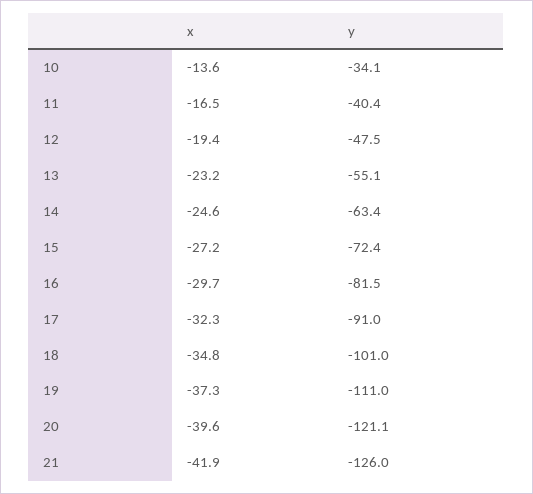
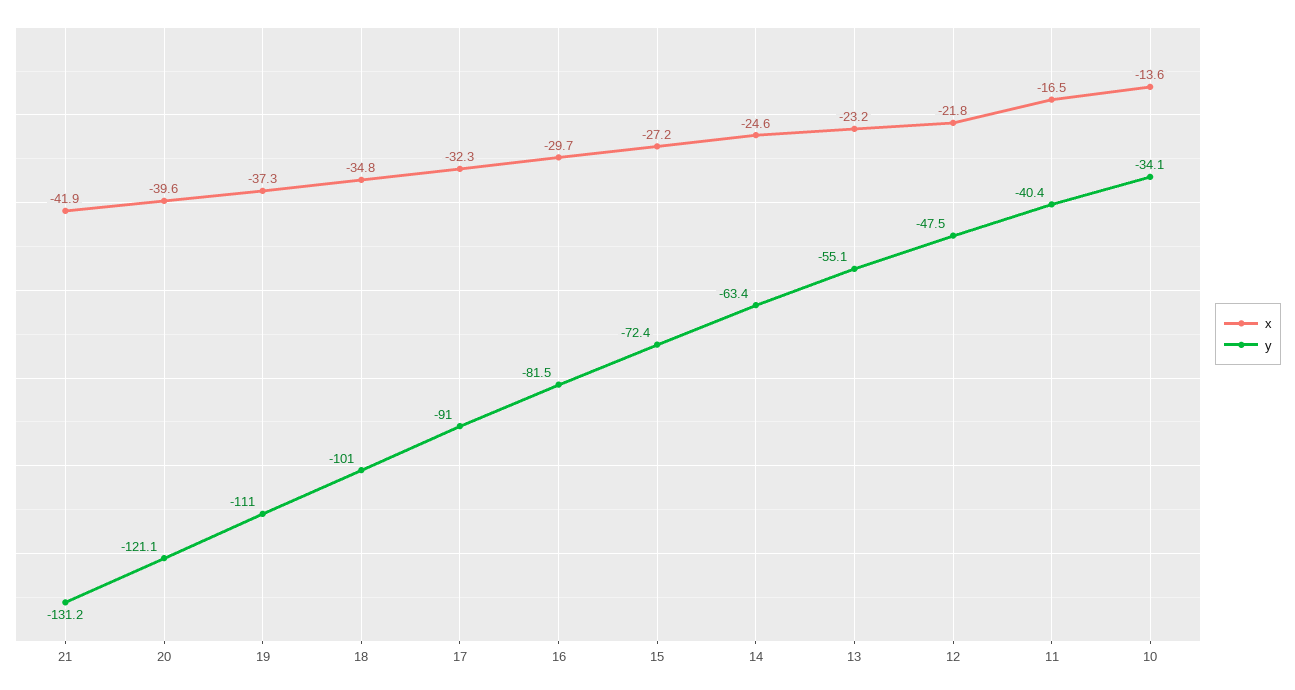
  {
    "x": {
      "10": -13.6,
      "11": -16.5,
-     "12": -19.4,
+     "12": -21.8,
      "13": -23.2,
      "14": -24.6,
      "15": -27.2,
      "16": -29.7,
      "17": -32.3,
      "18": -34.8,
      "19": -37.3,
      "20": -39.6,
      "21": -41.9
    },
    "y": {
      "10": -34.1,
      "11": -40.4,
      "12": -47.5,
      "13": -55.1,
      "14": -63.4,
      "15": -72.4,
      "16": -81.5,
      "17": -91,
      "18": -101,
      "19": -111,
      "20": -121.1,
-     "21": -126
+     "21": -131.2
    }
  }

